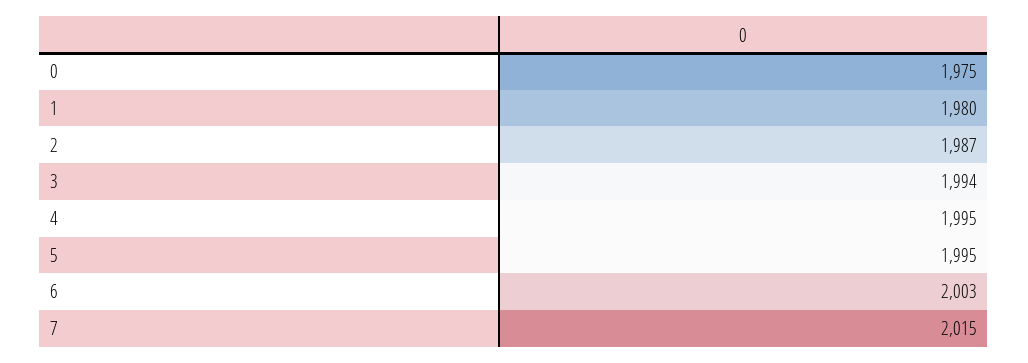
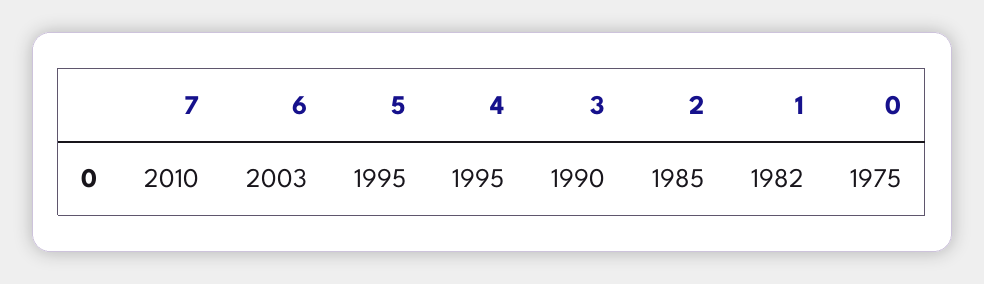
  {
    "0": 1975,
-   "1": 1980,
+   "1": 1982,
-   "2": 1987,
+   "2": 1985,
-   "3": 1994,
+   "3": 1990,
    "4": 1995,
    "5": 1995,
    "6": 2003,
-   "7": 2015
+   "7": 2010
  }

